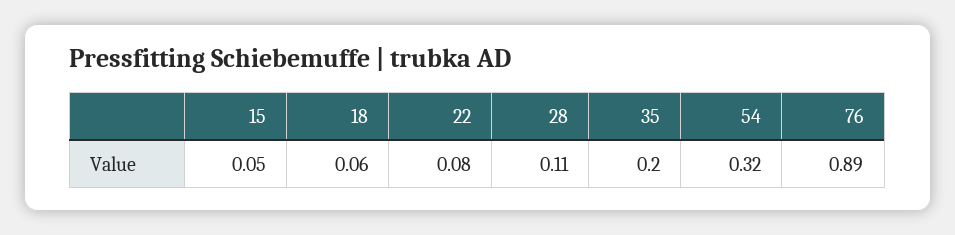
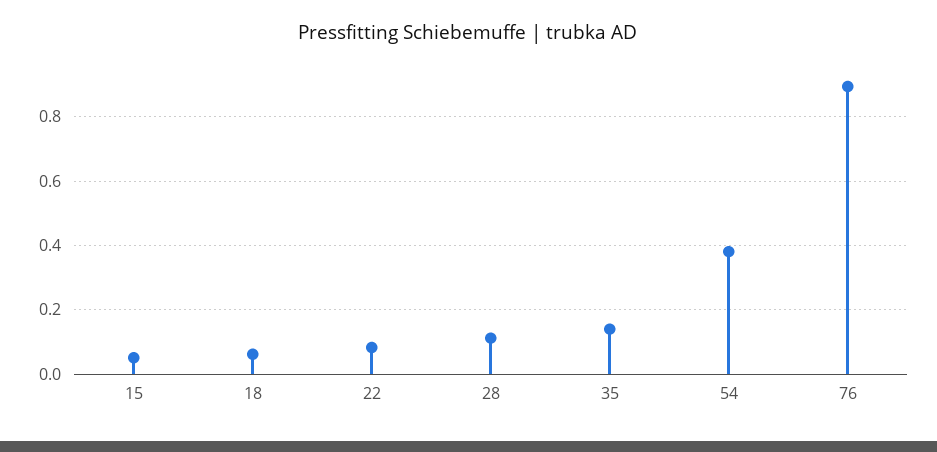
  {
    "15": 0.05,
    "18": 0.06,
    "22": 0.08,
    "28": 0.11,
-   "35": 0.2,
+   "35": 0.14,
-   "54": 0.32,
+   "54": 0.38,
    "76": 0.89
  }

